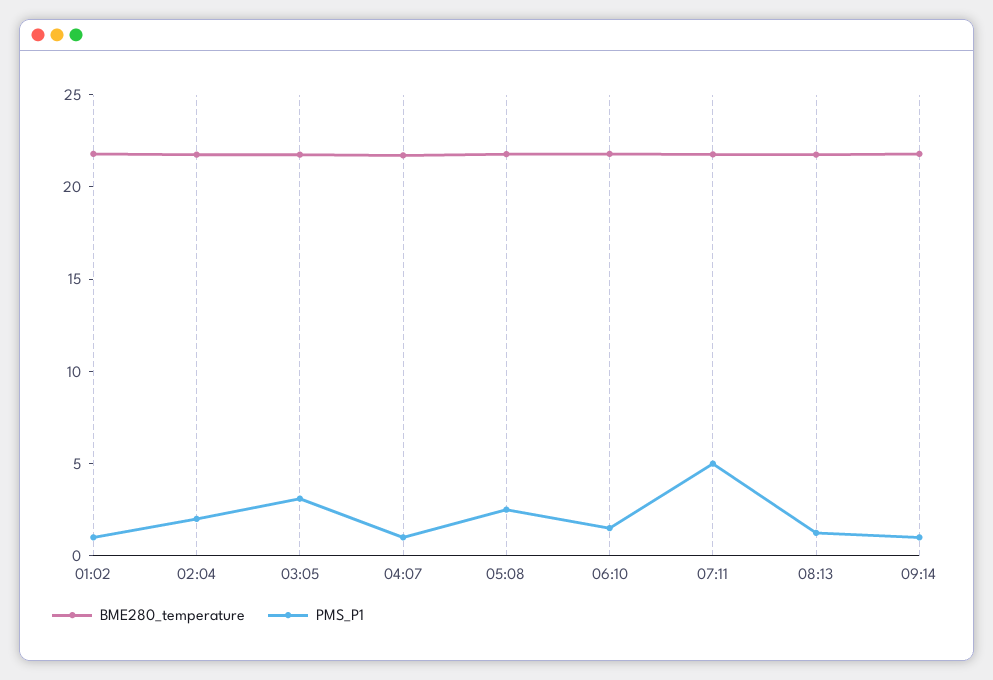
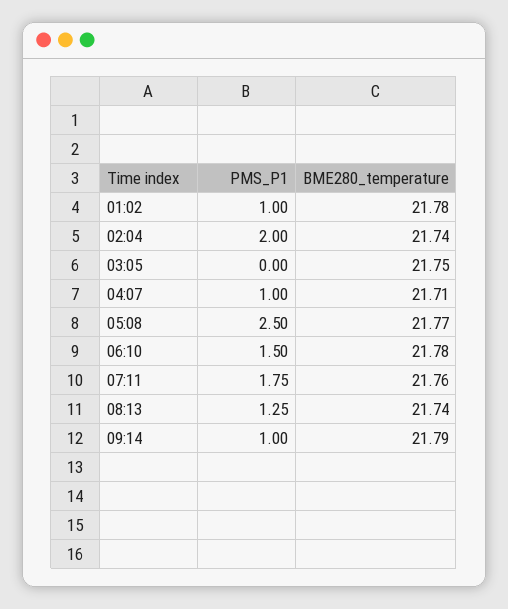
  {
    "BME280_temperature": {
      "01:02": 21.78,
      "02:04": 21.74,
      "03:05": 21.75,
      "04:07": 21.71,
      "05:08": 21.77,
      "06:10": 21.78,
      "07:11": 21.76,
      "08:13": 21.74,
      "09:14": 21.79
    },
    "PMS_P1": {
      "01:02": 1,
      "02:04": 2,
-     "03:05": 3,
+     "03:05": 0,
      "04:07": 1,
      "05:08": 2.5,
      "06:10": 1.5,
-     "07:11": 5,
+     "07:11": 1.75,
      "08:13": 1.25,
      "09:14": 1
    }
  }

